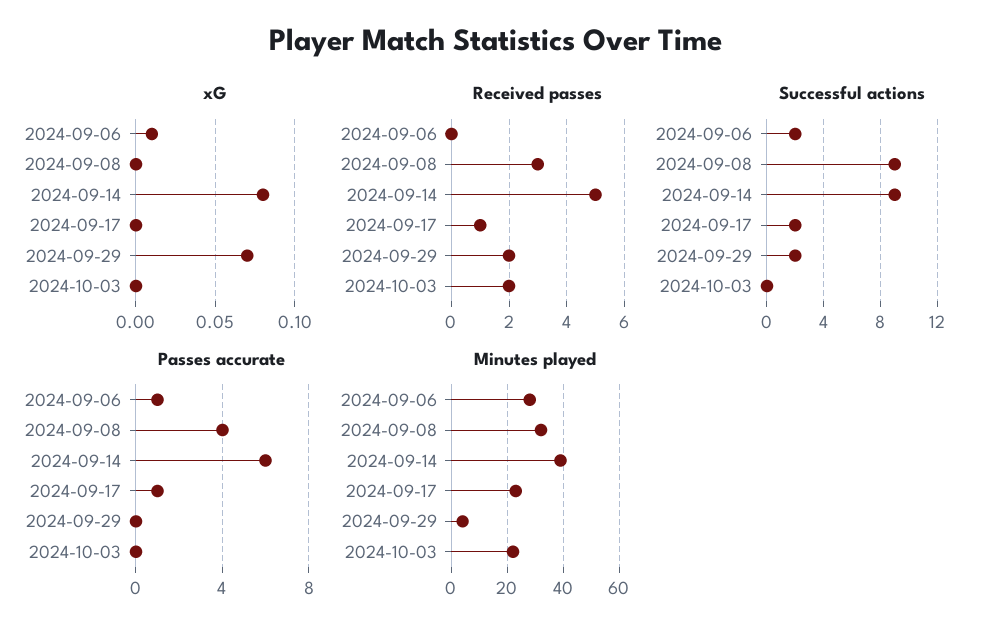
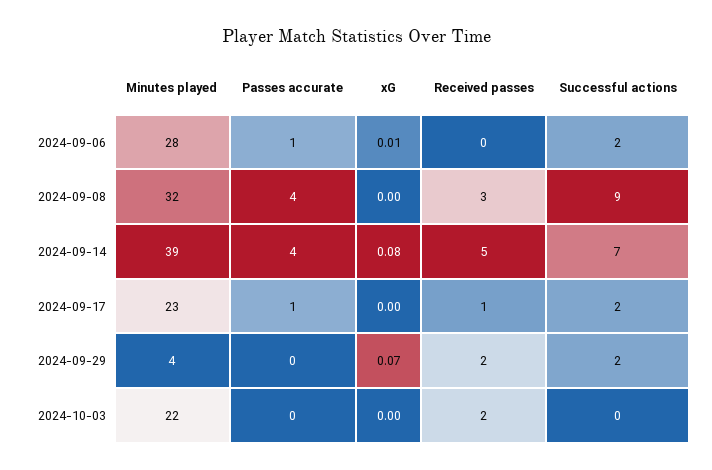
  {
    "xG": {
      "2024-09-06": 0.01,
      "2024-09-08": 0,
      "2024-09-14": 0.08,
      "2024-09-17": 0,
      "2024-09-29": 0.07,
      "2024-10-03": 0
    },
    "Received passes": {
      "2024-09-06": 0,
      "2024-09-08": 3,
      "2024-09-14": 5,
      "2024-09-17": 1,
      "2024-09-29": 2,
      "2024-10-03": 2
    },
    "Successful actions": {
      "2024-09-06": 2,
      "2024-09-08": 9,
-     "2024-09-14": 9,
+     "2024-09-14": 7,
      "2024-09-17": 2,
      "2024-09-29": 2,
      "2024-10-03": 0
    },
    "Passes accurate": {
      "2024-09-06": 1,
      "2024-09-08": 4,
-     "2024-09-14": 6,
+     "2024-09-14": 4,
      "2024-09-17": 1,
      "2024-09-29": 0,
      "2024-10-03": 0
    },
    "Minutes played": {
      "2024-09-06": 28,
      "2024-09-08": 32,
      "2024-09-14": 39,
      "2024-09-17": 23,
      "2024-09-29": 4,
      "2024-10-03": 22
    }
  }

